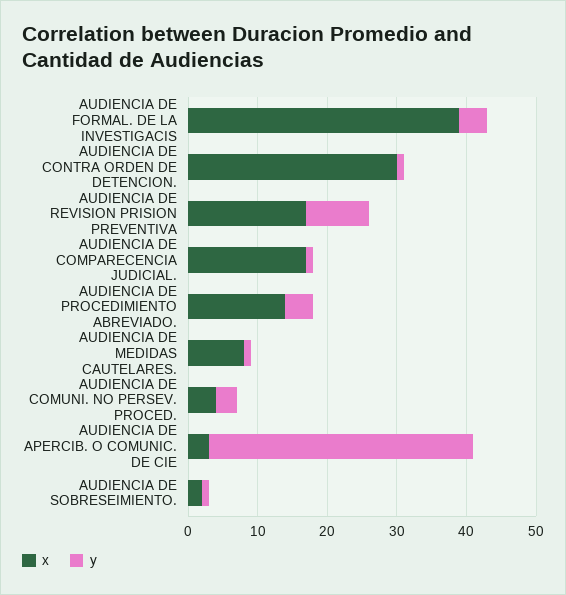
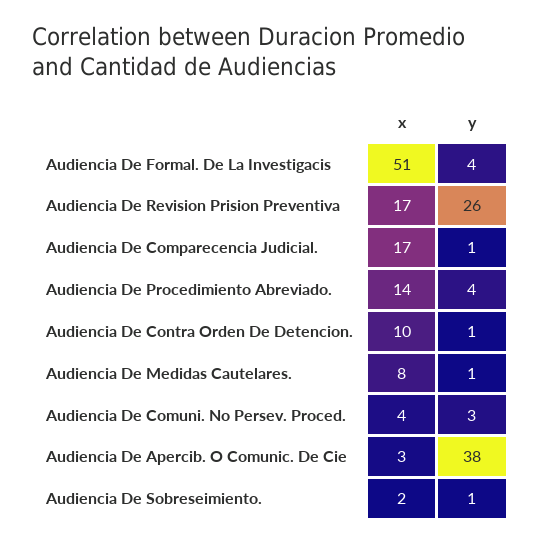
  {
    "x": {
-     "AUDIENCIA DE FORMAL. DE LA INVESTIGACIS": 40,
+     "AUDIENCIA DE FORMAL. DE LA INVESTIGACIS": 51,
-     "AUDIENCIA DE CONTRA ORDEN DE DETENCION.": 30,
+     "AUDIENCIA DE CONTRA ORDEN DE DETENCION.": 10,
      "AUDIENCIA DE REVISION PRISION PREVENTIVA": 17,
      "AUDIENCIA DE COMPARECENCIA JUDICIAL.": 17,
      "AUDIENCIA DE PROCEDIMIENTO ABREVIADO.": 14,
      "AUDIENCIA DE MEDIDAS CAUTELARES.": 8,
      "AUDIENCIA DE COMUNI. NO PERSEV. PROCED.": 4,
      "AUDIENCIA DE APERCIB. O COMUNIC. DE CIE": 3,
      "AUDIENCIA DE SOBRESEIMIENTO.": 2
    },
    "y": {
      "AUDIENCIA DE FORMAL. DE LA INVESTIGACIS": 4,
      "AUDIENCIA DE CONTRA ORDEN DE DETENCION.": 1,
-     "AUDIENCIA DE REVISION PRISION PREVENTIVA": 10,
+     "AUDIENCIA DE REVISION PRISION PREVENTIVA": 26,
      "AUDIENCIA DE COMPARECENCIA JUDICIAL.": 1,
      "AUDIENCIA DE PROCEDIMIENTO ABREVIADO.": 4,
      "AUDIENCIA DE MEDIDAS CAUTELARES.": 1,
      "AUDIENCIA DE COMUNI. NO PERSEV. PROCED.": 3,
      "AUDIENCIA DE APERCIB. O COMUNIC. DE CIE": 38,
      "AUDIENCIA DE SOBRESEIMIENTO.": 1
    }
  }

